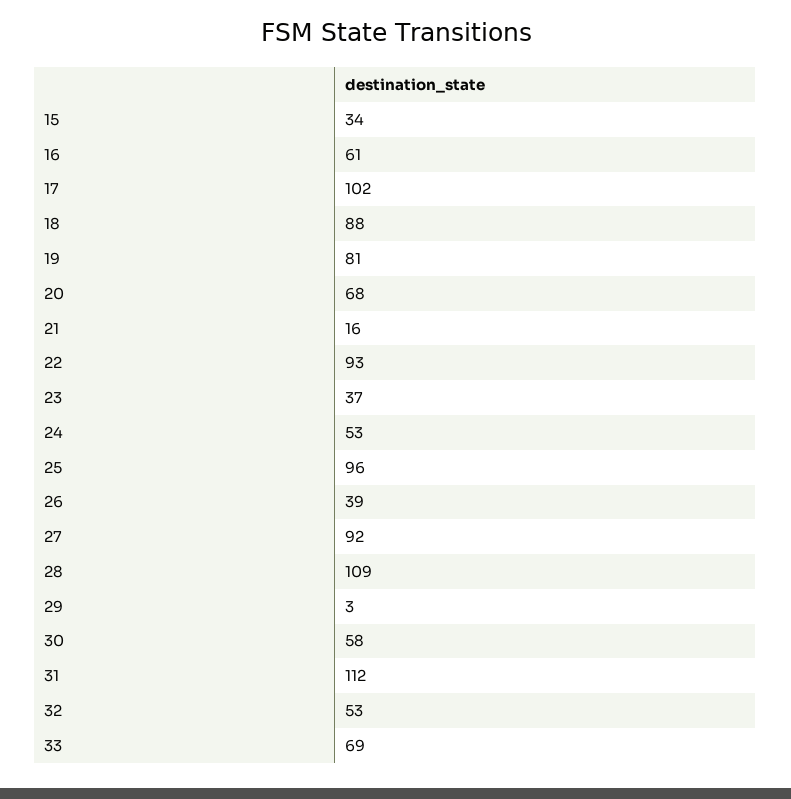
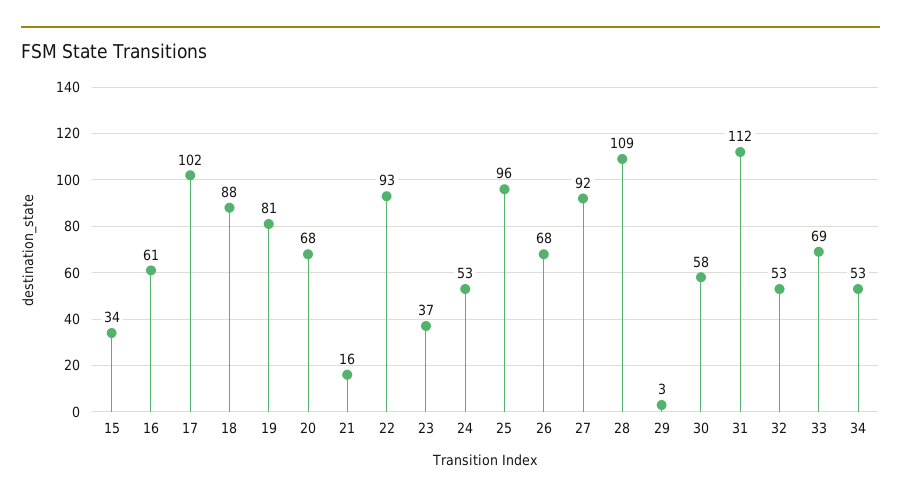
  {
    "15": 34,
    "16": 61,
    "17": 102,
    "18": 88,
    "19": 81,
    "20": 68,
    "21": 16,
    "22": 93,
    "23": 37,
    "24": 53,
    "25": 96,
-   "26": 39,
+   "26": 68,
    "27": 92,
    "28": 109,
    "29": 3,
    "30": 58,
    "31": 112,
    "32": 53,
-   "33": 69
+   "33": 69,
+   "34": 53
  }

